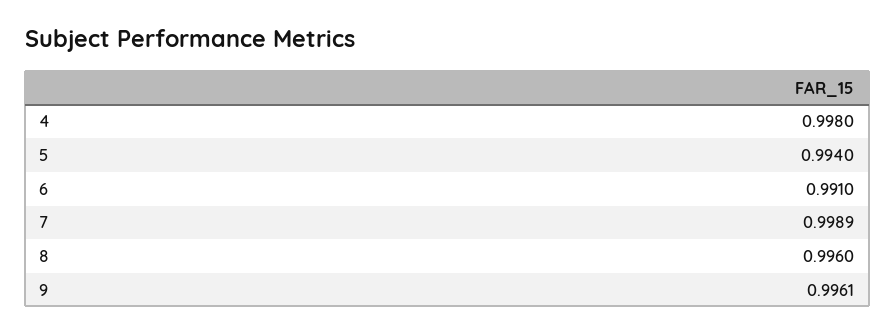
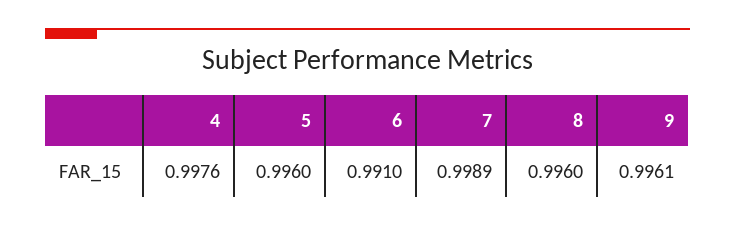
  {
-   "4": 0.998,
+   "4": 0.9976,
-   "5": 0.994,
+   "5": 0.996,
    "6": 0.991,
    "7": 0.9989,
    "8": 0.996,
    "9": 0.9961
  }

